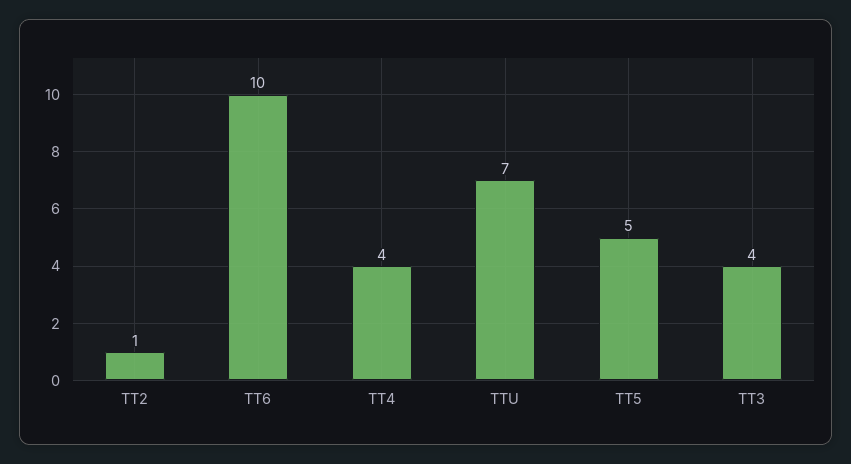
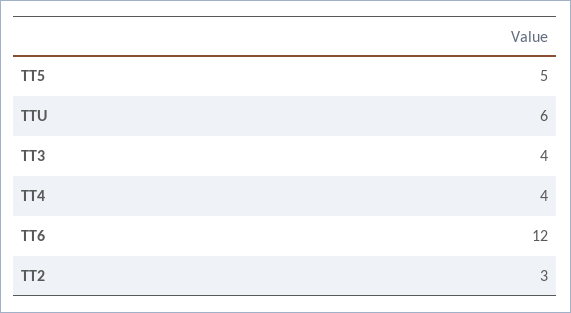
  {
-   "TT2": 1,
+   "TT2": 3,
-   "TT6": 10,
+   "TT6": 12,
    "TT4": 4,
-   "TTU": 7,
+   "TTU": 6,
    "TT5": 5,
    "TT3": 4
  }

